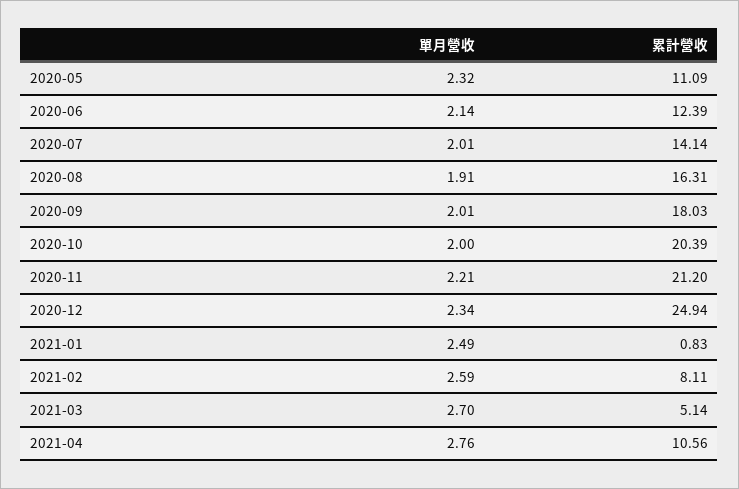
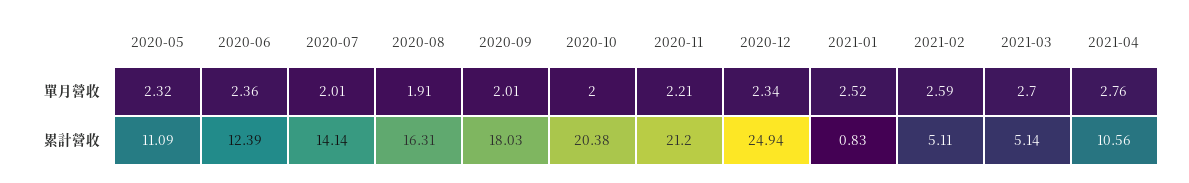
  {
    "單月營收": {
      "2020-05": 2.32,
-     "2020-06": 2.14,
+     "2020-06": 2.36,
      "2020-07": 2.01,
      "2020-08": 1.91,
      "2020-09": 2.01,
      "2020-10": 2,
      "2020-11": 2.21,
      "2020-12": 2.34,
-     "2021-01": 2.49,
+     "2021-01": 2.52,
      "2021-02": 2.59,
      "2021-03": 2.7,
      "2021-04": 2.76
    },
    "累計營收": {
      "2020-05": 11.09,
      "2020-06": 12.39,
      "2020-07": 14.14,
      "2020-08": 16.31,
      "2020-09": 18.03,
-     "2020-10": 20.39,
+     "2020-10": 20.38,
      "2020-11": 21.2,
      "2020-12": 24.94,
      "2021-01": 0.83,
-     "2021-02": 8.11,
+     "2021-02": 5.11,
      "2021-03": 5.14,
      "2021-04": 10.56
    }
  }

